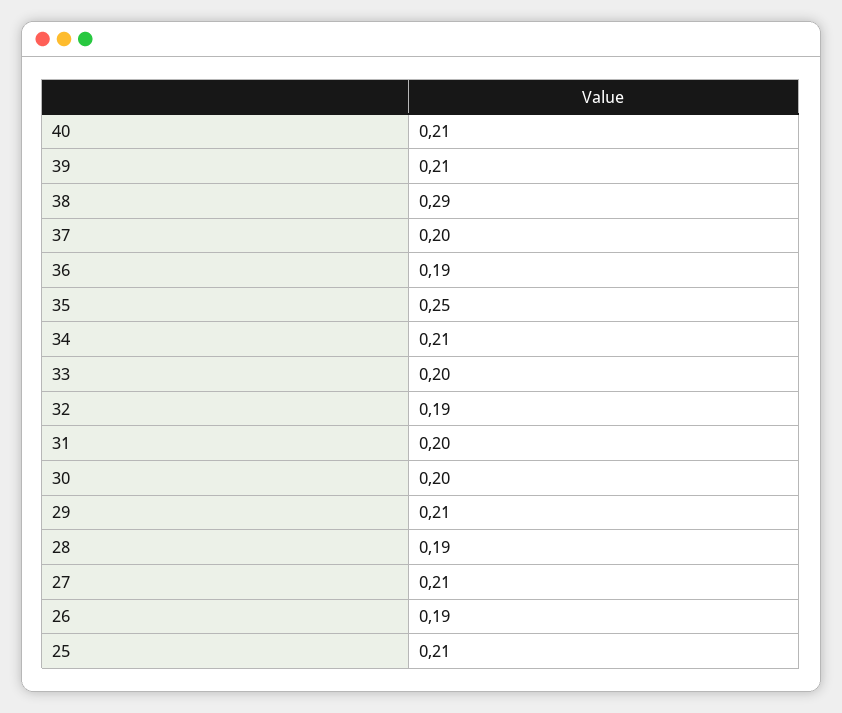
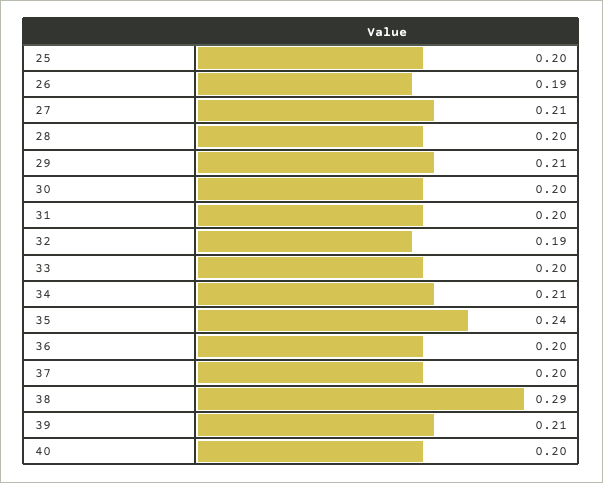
  {
-   "40": 0.21,
+   "40": 0.2,
    "39": 0.21,
    "38": 0.29,
    "37": 0.2,
-   "36": 0.19,
+   "36": 0.2,
-   "35": 0.25,
+   "35": 0.24,
    "34": 0.21,
    "33": 0.2,
    "32": 0.19,
    "31": 0.2,
    "30": 0.2,
    "29": 0.21,
-   "28": 0.19,
+   "28": 0.2,
    "27": 0.21,
    "26": 0.19,
-   "25": 0.21
+   "25": 0.2
  }

